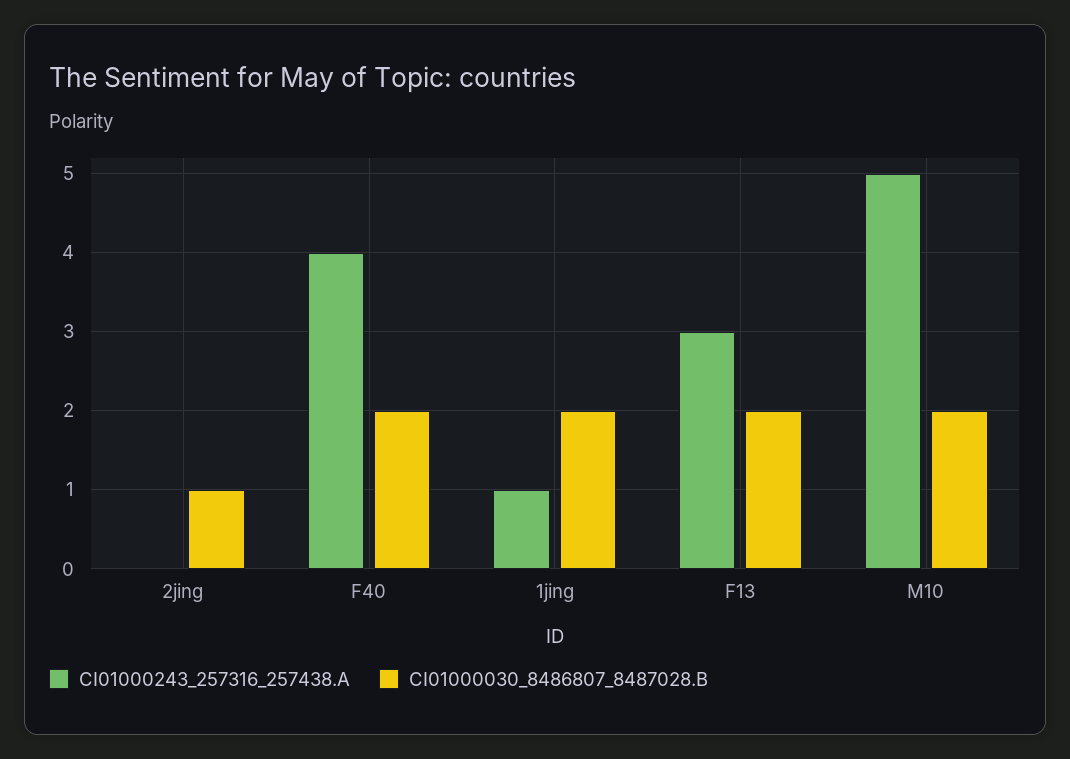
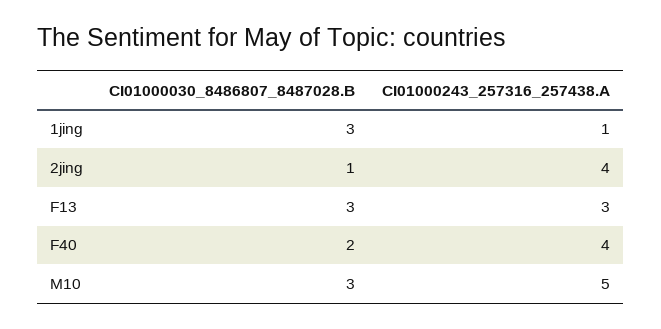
  {
    "CI01000243_257316_257438.A": {
-     "2jing": 0,
+     "2jing": 4,
      "F40": 4,
      "1jing": 1,
      "F13": 3,
      "M10": 5
    },
    "CI01000030_8486807_8487028.B": {
      "2jing": 1,
      "F40": 2,
-     "1jing": 2,
+     "1jing": 3,
-     "F13": 2,
+     "F13": 3,
-     "M10": 2
+     "M10": 3
    }
  }

